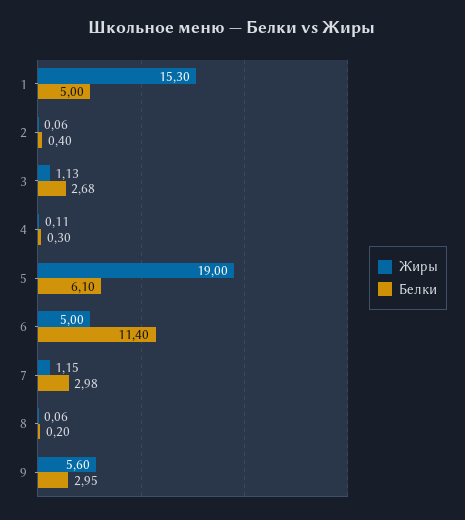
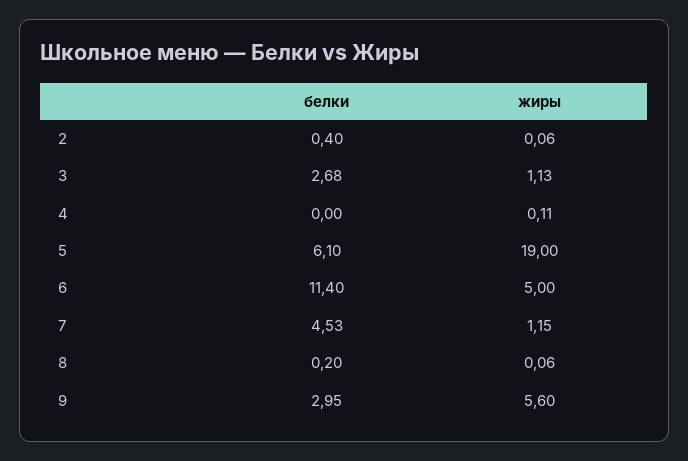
  {
    "Жиры": {
-     "1": 15.3,
      "2": 0.06,
      "3": 1.13,
      "4": 0.11,
      "5": 19,
      "6": 5,
      "7": 1.15,
      "8": 0.06,
      "9": 5.6
    },
    "Белки": {
-     "1": 5,
      "2": 0.4,
      "3": 2.68,
-     "4": 0.3,
+     "4": 0,
      "5": 6.1,
      "6": 11.4,
-     "7": 2.98,
+     "7": 4.53,
      "8": 0.2,
      "9": 2.95
    }
  }

